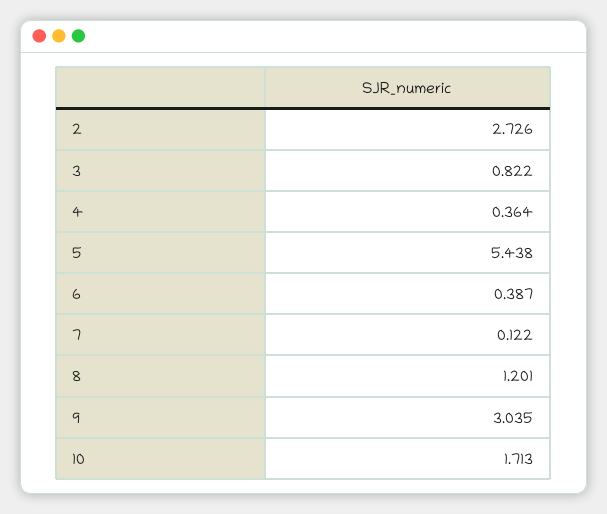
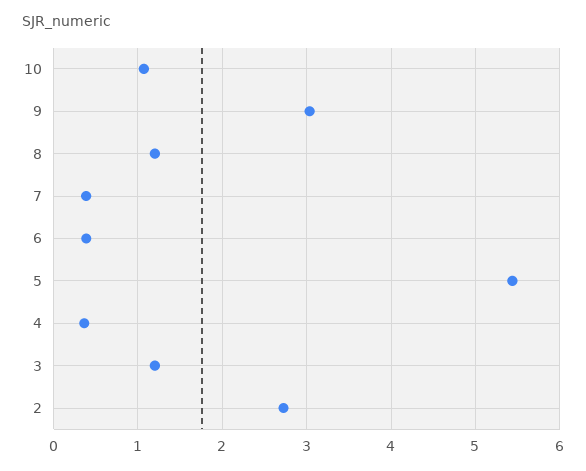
  {
    "2": 2.726,
-   "3": 0.822,
+   "3": 1.2,
    "4": 0.364,
    "5": 5.438,
    "6": 0.387,
-   "7": 0.122,
+   "7": 0.4,
    "8": 1.201,
    "9": 3.035,
-   "10": 1.713
+   "10": 1.1
  }

